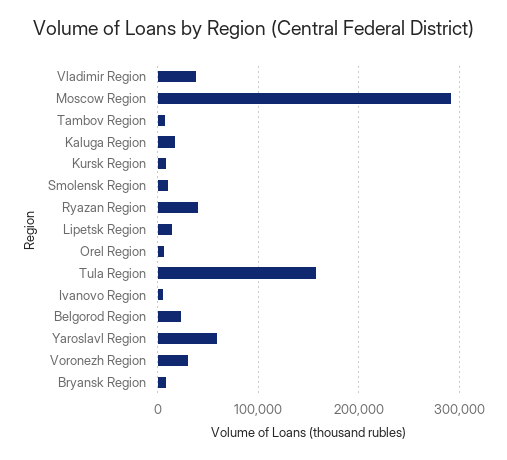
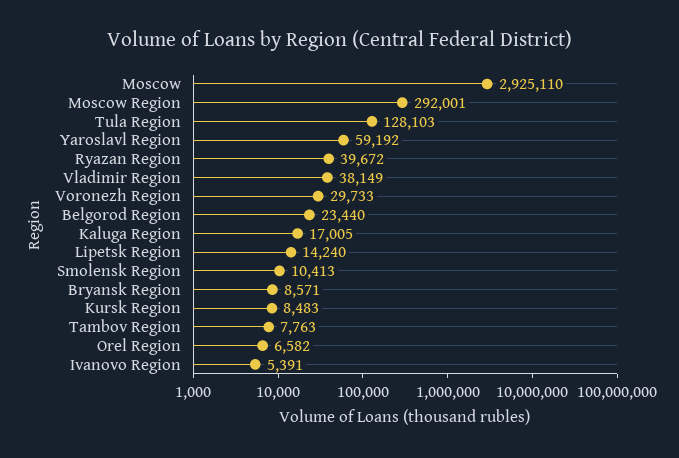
  {
    "Vladimir Region": 38149,
    "Moscow Region": 292001,
    "Tambov Region": 7763,
    "Kaluga Region": 17005,
    "Kursk Region": 8483,
    "Smolensk Region": 10413,
    "Ryazan Region": 39672,
    "Lipetsk Region": 14240,
    "Orel Region": 6582,
-   "Tula Region": 160000,
+   "Tula Region": 128103,
    "Ivanovo Region": 5391,
    "Belgorod Region": 23440,
    "Yaroslavl Region": 59192,
    "Voronezh Region": 29733,
-   "Bryansk Region": 8571
+   "Bryansk Region": 8571,
+   "Moscow": 2925110
  }

